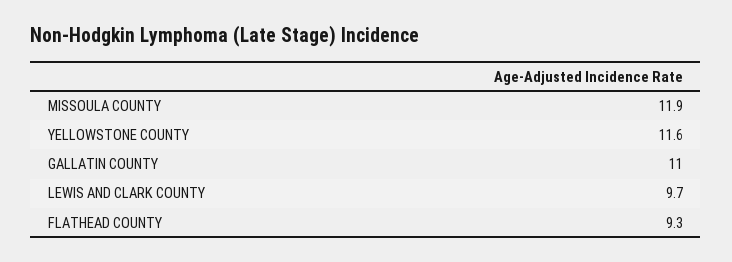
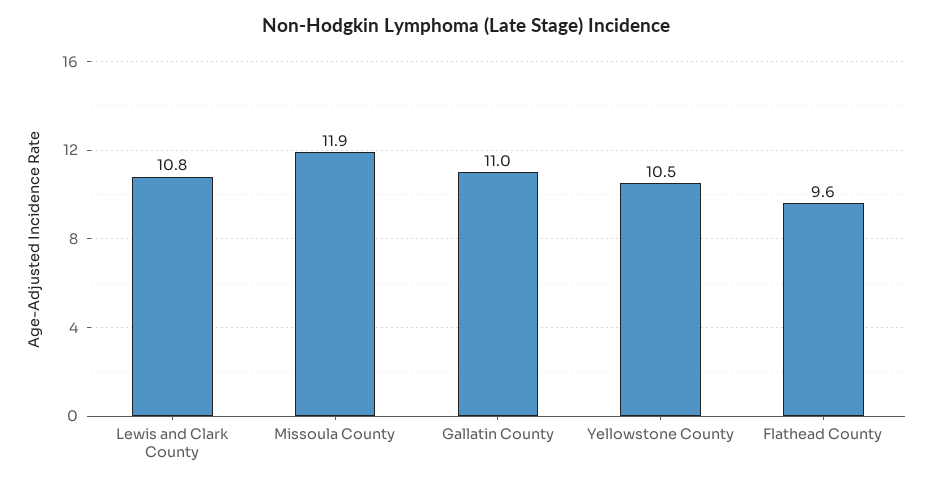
  {
    "MISSOULA COUNTY": 11.9,
-   "YELLOWSTONE COUNTY": 11.6,
+   "YELLOWSTONE COUNTY": 10.5,
    "GALLATIN COUNTY": 11,
-   "LEWIS AND CLARK COUNTY": 9.7,
+   "LEWIS AND CLARK COUNTY": 10.8,
-   "FLATHEAD COUNTY": 9.3
+   "FLATHEAD COUNTY": 9.6
  }

